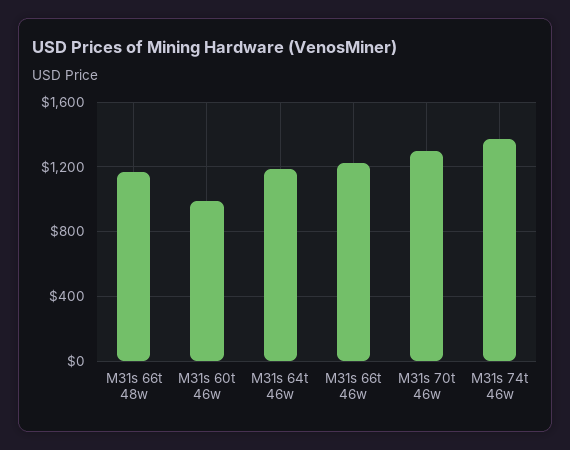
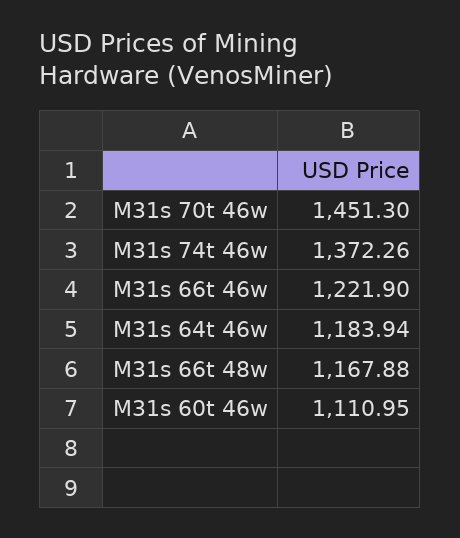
  {
    "M31s 66t 48w": 1167.88,
-   "M31s 60t 46w": 1000,
+   "M31s 60t 46w": 1110.95,
    "M31s 64t 46w": 1183.94,
    "M31s 66t 46w": 1221.9,
-   "M31s 70t 46w": 1300,
+   "M31s 70t 46w": 1451.3,
    "M31s 74t 46w": 1372.26
  }

